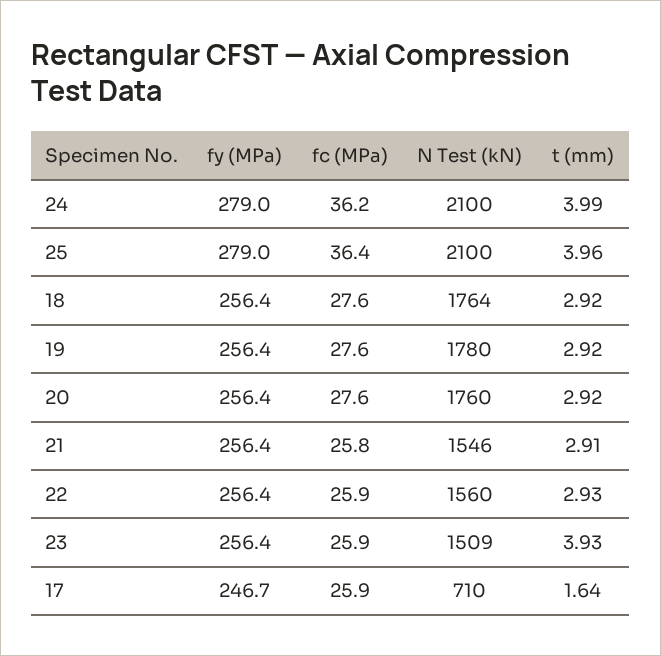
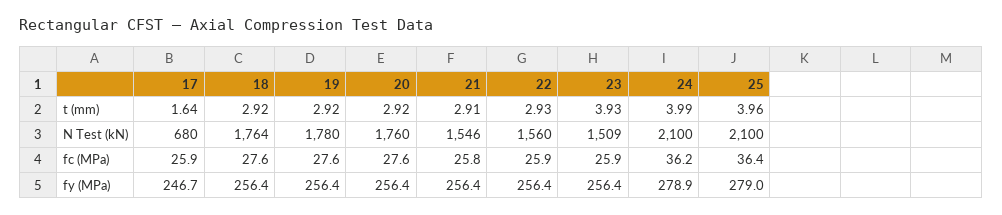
  {
    "fy (MPa)": {
-     "24": 279,
+     "24": 278.9,
      "25": 279,
      "18": 256.4,
      "19": 256.4,
      "20": 256.4,
      "21": 256.4,
      "22": 256.4,
      "23": 256.4,
      "17": 246.7
    },
    "fc (MPa)": {
      "24": 36.2,
      "25": 36.4,
      "18": 27.6,
      "19": 27.6,
      "20": 27.6,
      "21": 25.8,
      "22": 25.9,
      "23": 25.9,
      "17": 25.9
    },
    "N Test (kN)": {
      "24": 2100,
      "25": 2100,
      "18": 1764,
      "19": 1780,
      "20": 1760,
      "21": 1546,
      "22": 1560,
      "23": 1509,
-     "17": 710
+     "17": 680
    },
    "t (mm)": {
      "24": 3.99,
      "25": 3.96,
      "18": 2.92,
      "19": 2.92,
      "20": 2.92,
      "21": 2.91,
      "22": 2.93,
      "23": 3.93,
      "17": 1.64
    }
  }

